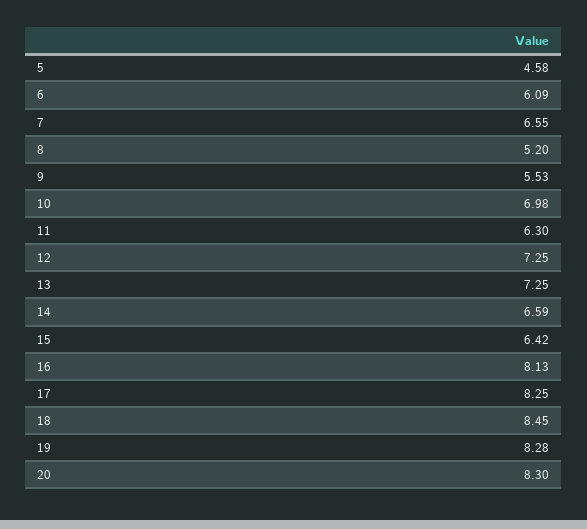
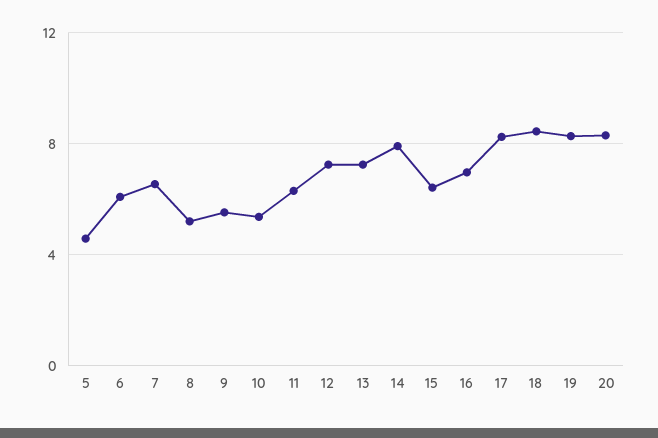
  {
    "5": 4.58,
    "6": 6.09,
    "7": 6.55,
    "8": 5.2,
    "9": 5.53,
-   "10": 6.98,
+   "10": 5.5,
    "11": 6.3,
    "12": 7.25,
    "13": 7.25,
-   "14": 6.59,
+   "14": 8,
    "15": 6.42,
-   "16": 8.13,
+   "16": 7,
    "17": 8.25,
    "18": 8.45,
    "19": 8.28,
    "20": 8.3
  }

